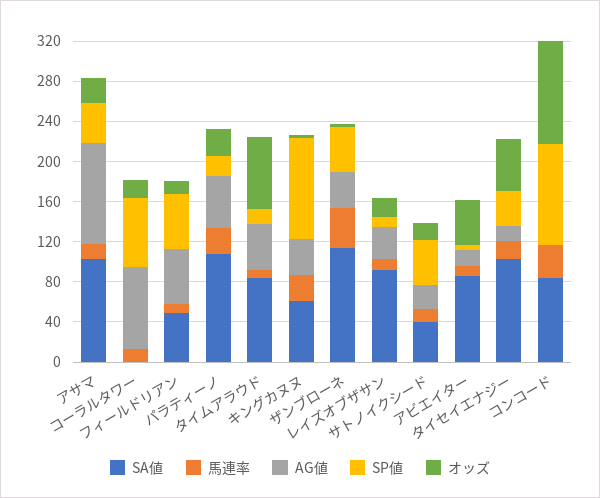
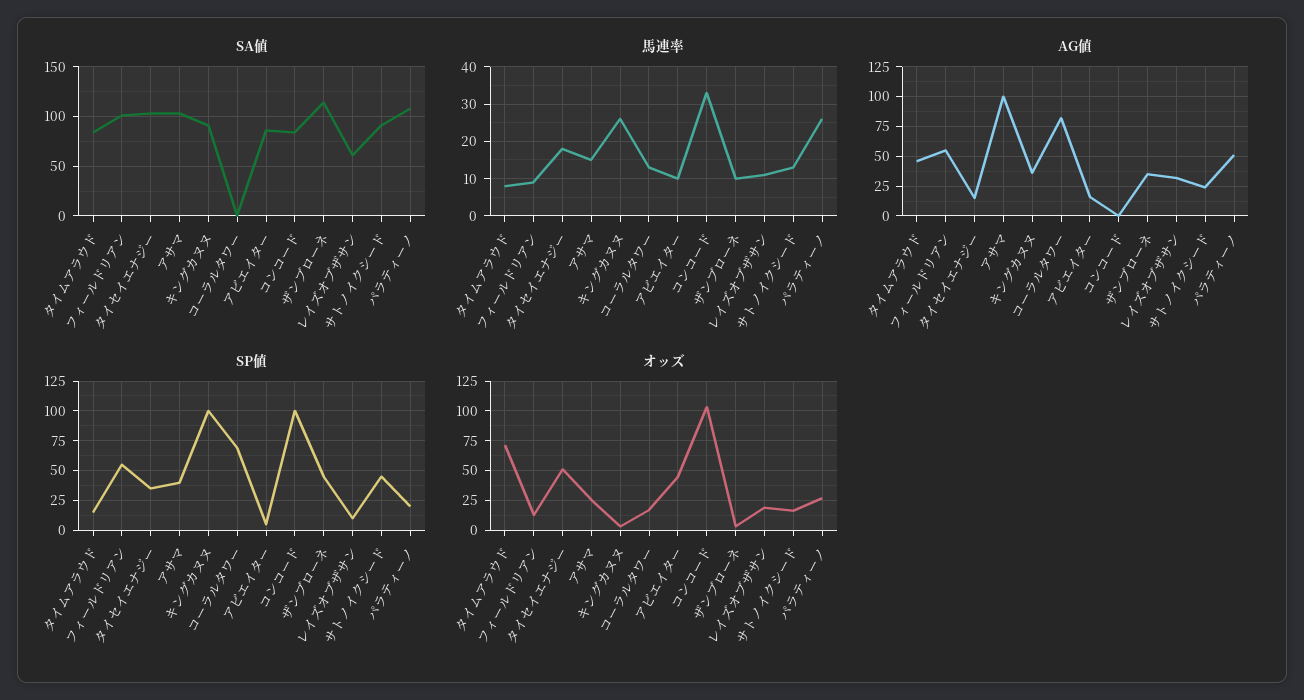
  {
    "SA値": {
      "アサマ": 100,
      "コーラルタワー": 0,
-     "フィールドリアン": 50,
+     "フィールドリアン": 100,
      "パラティーノ": 110,
      "タイムアラウド": 80,
-     "キングカヌヌ": 60,
+     "キングカヌヌ": 90,
      "ザンブローネ": 110,
-     "レイズオブザサン": 90,
+     "レイズオブザサン": 60,
-     "サトノイクシード": 40,
+     "サトノイクシード": 90,
      "アビエイター": 90,
      "タイセイエナジー": 100,
      "コンコード": 80
    },
    "馬連率": {
      "アサマ": 15,
      "コーラルタワー": 15,
      "フィールドリアン": 10,
      "パラティーノ": 25,
      "タイムアラウド": 10,
      "キングカヌヌ": 25,
-     "ザンブローネ": 40,
+     "ザンブローネ": 10,
      "レイズオブザサン": 10,
      "サトノイクシード": 15,
      "アビエイター": 10,
      "タイセイエナジー": 20,
      "コンコード": 35
    },
    "AG値": {
      "アサマ": 100,
      "コーラルタワー": 80,
      "フィールドリアン": 60,
      "パラティーノ": 50,
      "タイムアラウド": 50,
      "キングカヌヌ": 40,
      "ザンブローネ": 40,
      "レイズオブザサン": 30,
      "サトノイクシード": 20,
      "アビエイター": 20,
      "タイセイエナジー": 20,
      "コンコード": 0
    },
    "SP値": {
      "アサマ": 40,
      "コーラルタワー": 70,
      "フィールドリアン": 60,
      "パラティーノ": 20,
      "タイムアラウド": 20,
      "キングカヌヌ": 100,
      "ザンブローネ": 50,
      "レイズオブザサン": 10,
      "サトノイクシード": 50,
      "アビエイター": 10,
      "タイセイエナジー": 40,
      "コンコード": 100
    },
    "オッズ": {
      "アサマ": 30,
      "コーラルタワー": 20,
      "フィールドリアン": 10,
      "パラティーノ": 30,
      "タイムアラウド": 70,
      "キングカヌヌ": 0,
      "ザンブローネ": 0,
      "レイズオブザサン": 20,
      "サトノイクシード": 20,
      "アビエイター": 40,
      "タイセイエナジー": 50,
      "コンコード": 100
    }
  }

